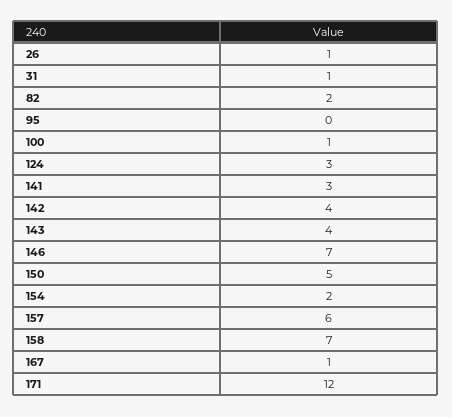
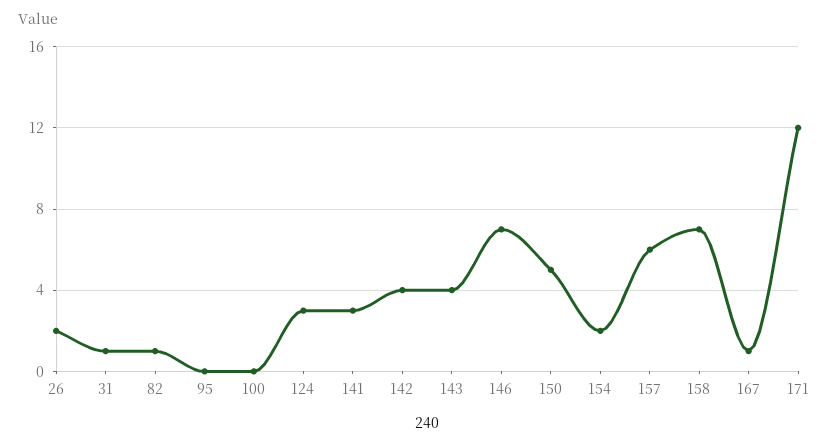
  {
-   "26": 1,
+   "26": 2,
    "31": 1,
-   "82": 2,
+   "82": 1,
    "95": 0,
-   "100": 1,
+   "100": 0,
    "124": 3,
    "141": 3,
    "142": 4,
    "143": 4,
    "146": 7,
    "150": 5,
    "154": 2,
    "157": 6,
    "158": 7,
    "167": 1,
    "171": 12
  }

